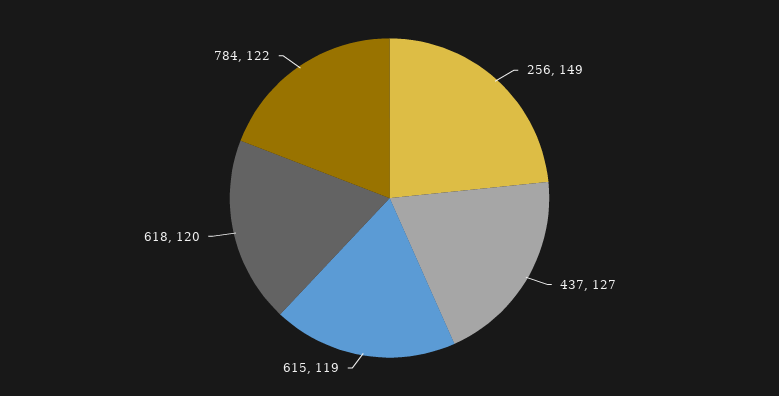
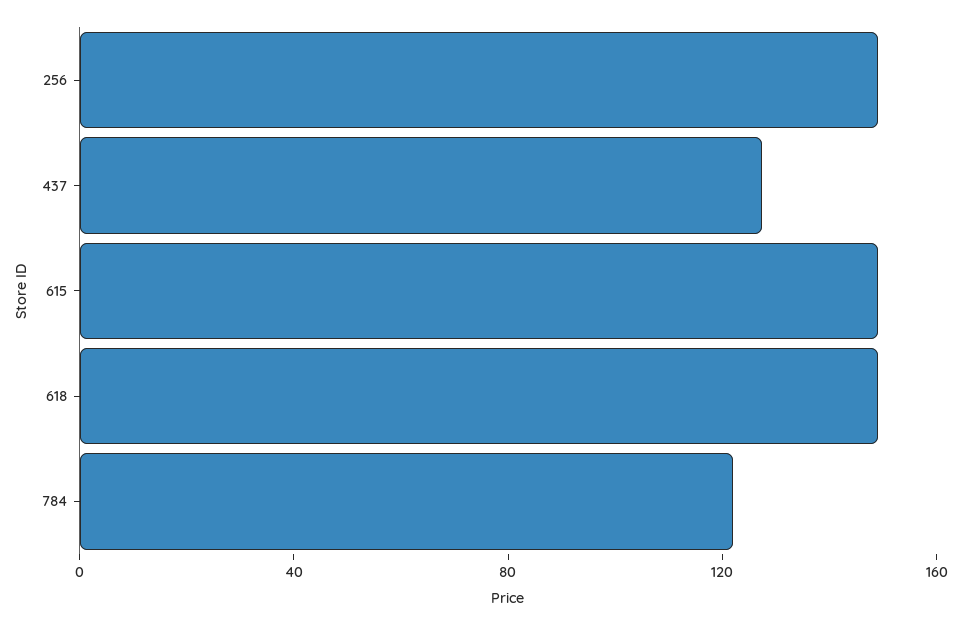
  {
    "256": 149,
    "437": 127,
-   "615": 119,
+   "615": 150,
-   "618": 120,
+   "618": 150,
    "784": 122
  }

